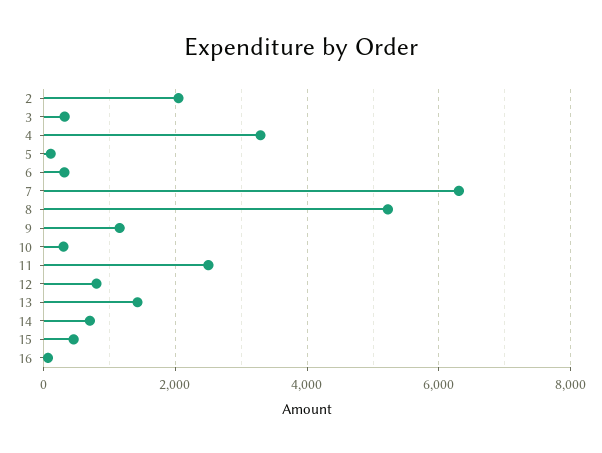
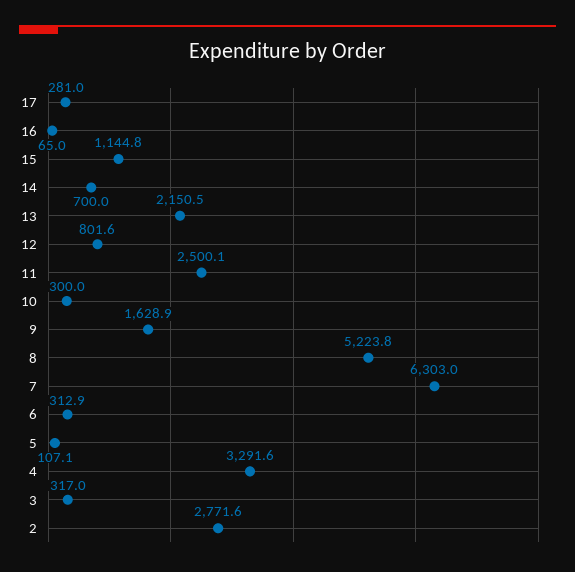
  {
-   "2": 2000,
+   "2": 2771.6,
    "3": 317,
    "4": 3291.6,
    "5": 107.1,
    "6": 312.9,
    "7": 6303,
    "8": 5223.8,
-   "9": 1200,
+   "9": 1628.9,
    "10": 300,
    "11": 2500.1,
    "12": 801.6,
-   "13": 1400,
+   "13": 2150.5,
    "14": 700,
-   "15": 400,
+   "15": 1144.8,
-   "16": 65
+   "16": 65,
+   "17": 281
  }

